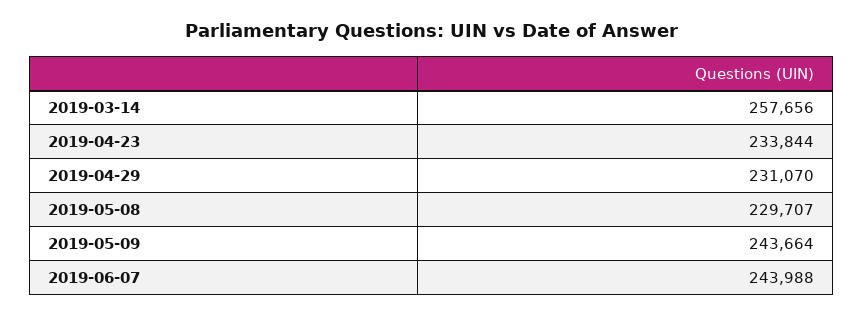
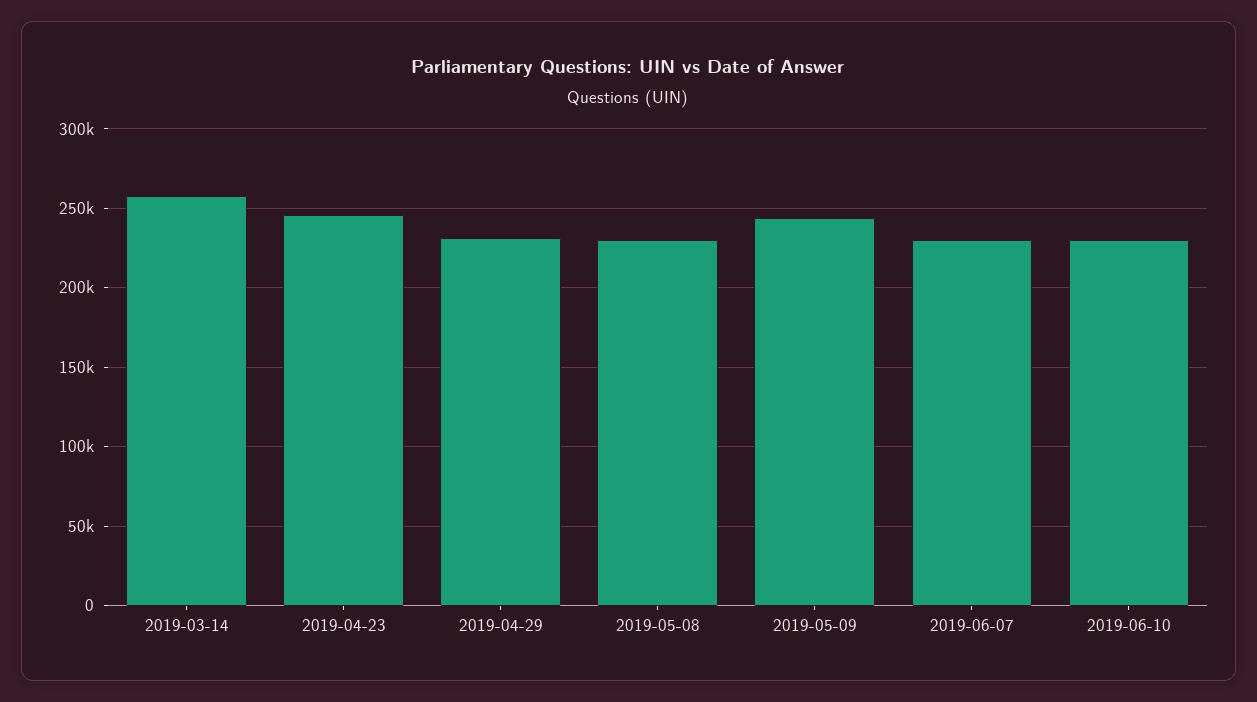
  {
    "2019-03-14": 257656,
-   "2019-04-23": 233844,
+   "2019-04-23": 245000,
    "2019-04-29": 231070,
    "2019-05-08": 229707,
    "2019-05-09": 243664,
-   "2019-06-07": 243988
+   "2019-06-07": 230000,
+   "2019-06-10": 230000
  }

